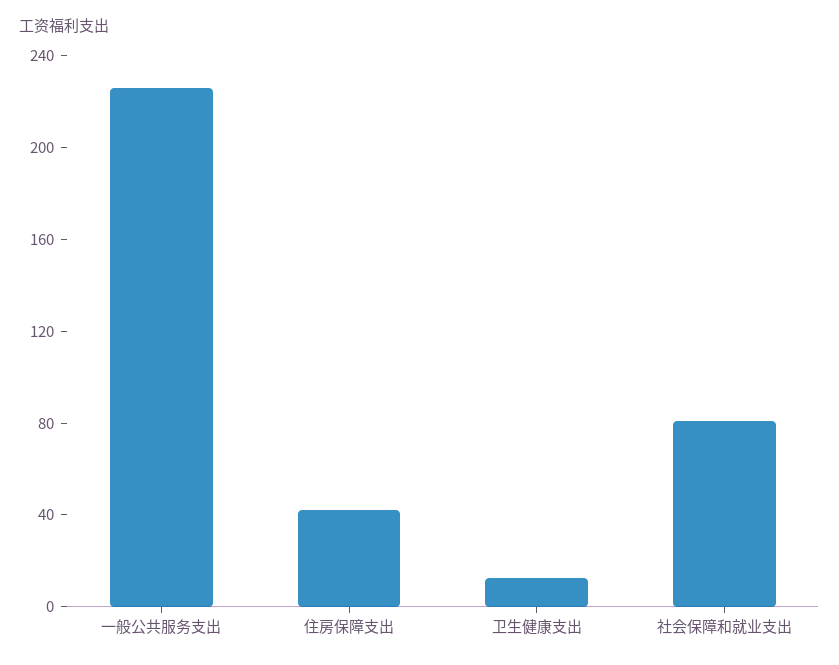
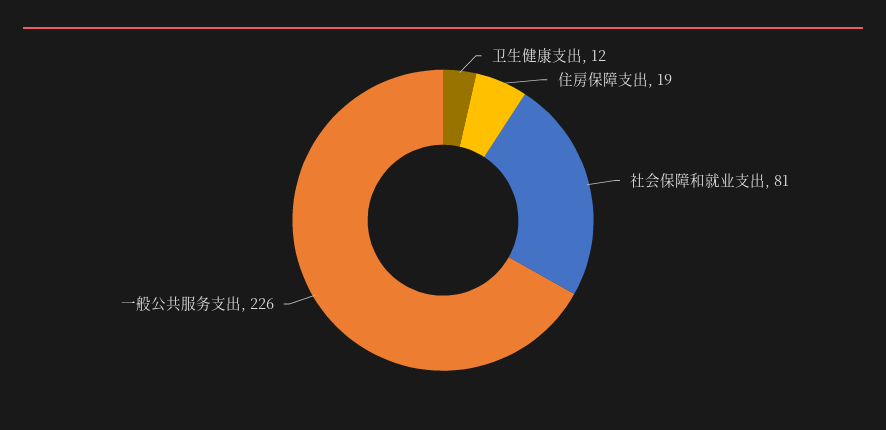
  {
    "一般公共服务支出": 226,
-   "住房保障支出": 40,
+   "住房保障支出": 19,
    "卫生健康支出": 12,
    "社会保障和就业支出": 81
  }

